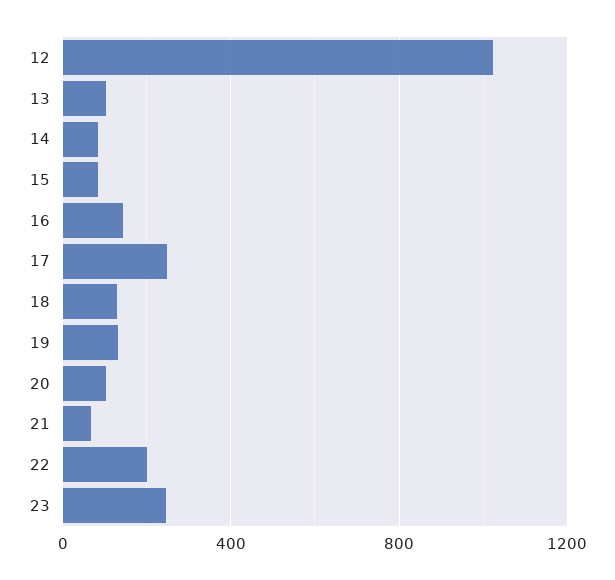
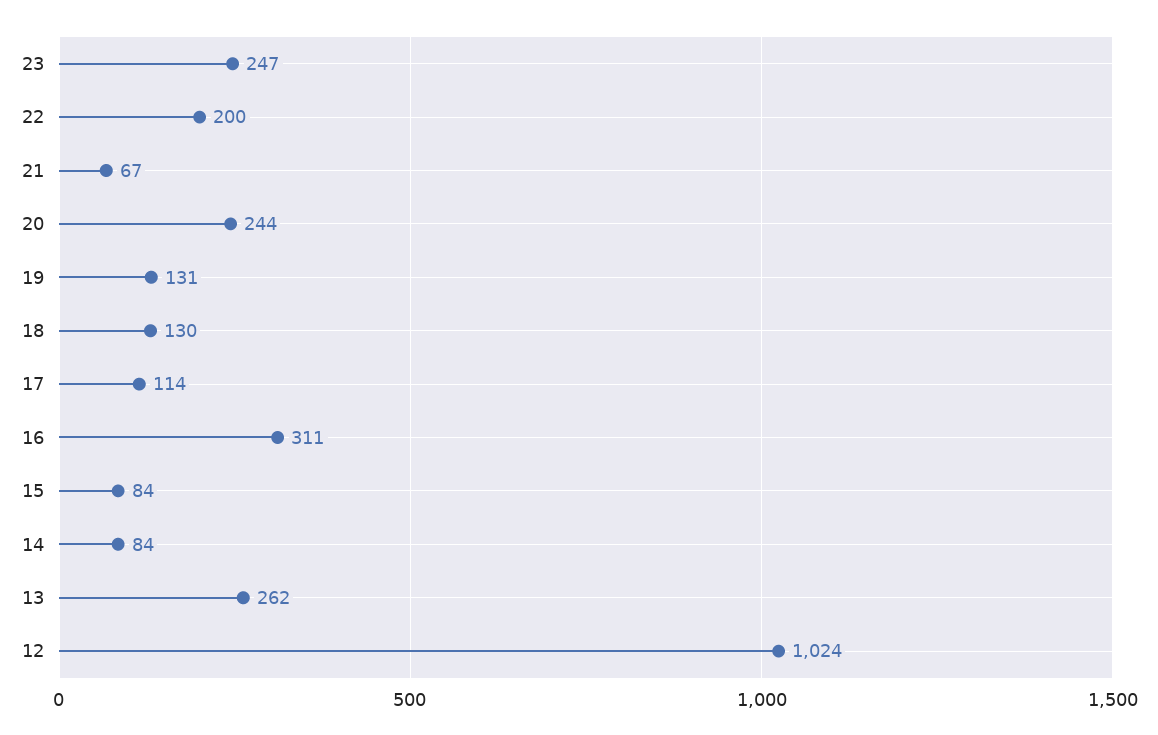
  {
    "12": 1024,
-   "13": 100,
+   "13": 262,
    "14": 84,
    "15": 84,
-   "16": 150,
+   "16": 311,
-   "17": 250,
+   "17": 114,
    "18": 130,
    "19": 131,
-   "20": 100,
+   "20": 244,
    "21": 67,
    "22": 200,
    "23": 247
  }

